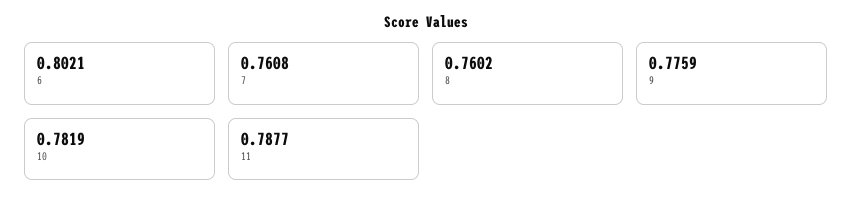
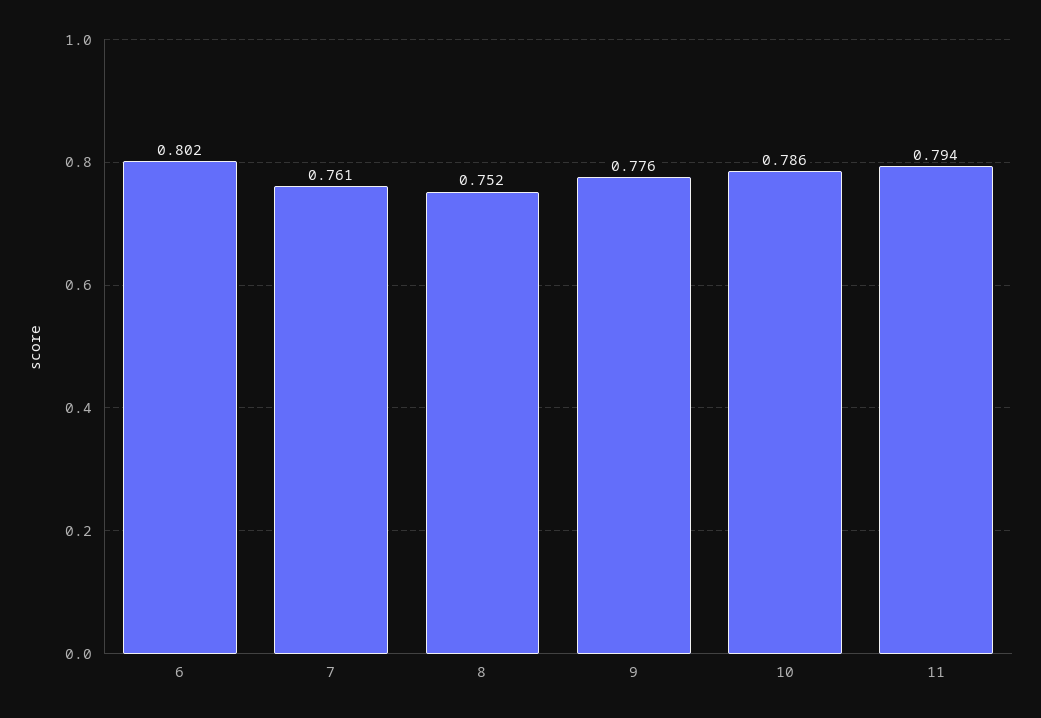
  {
    "6": 0.8021,
    "7": 0.7608,
-   "8": 0.7602,
+   "8": 0.752,
    "9": 0.7759,
-   "10": 0.7819,
+   "10": 0.786,
-   "11": 0.7877
+   "11": 0.794
  }

